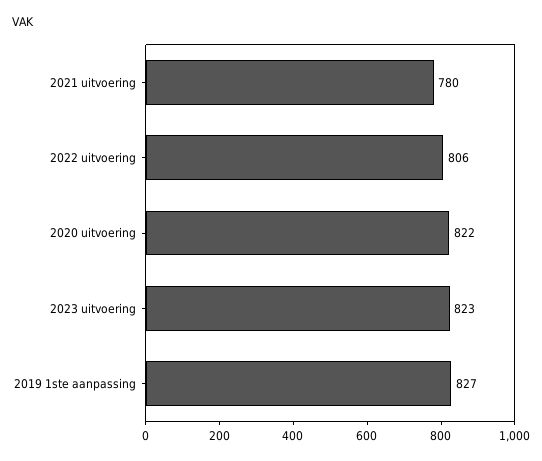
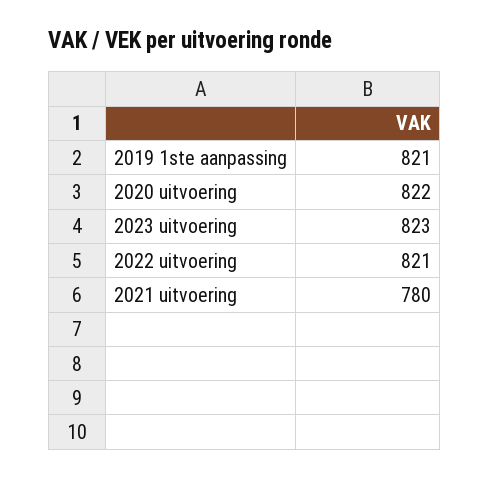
  {
    "2021 uitvoering": 780,
-   "2022 uitvoering": 806,
+   "2022 uitvoering": 821,
    "2020 uitvoering": 822,
    "2023 uitvoering": 823,
-   "2019 1ste aanpassing": 827
+   "2019 1ste aanpassing": 821
  }

